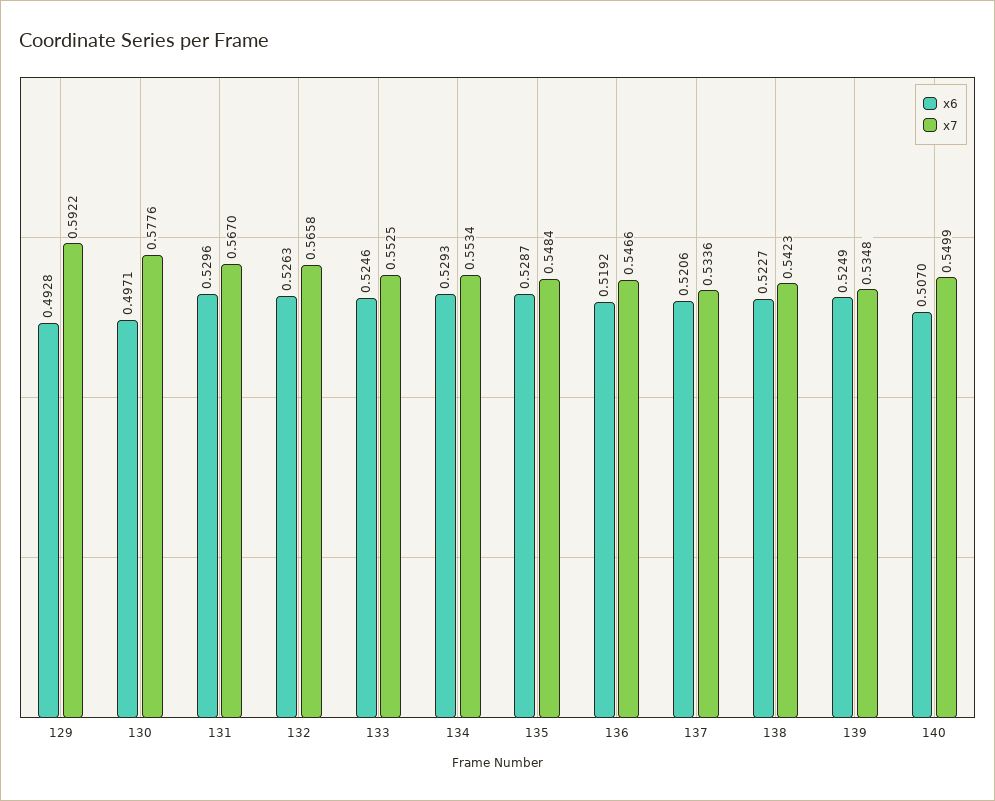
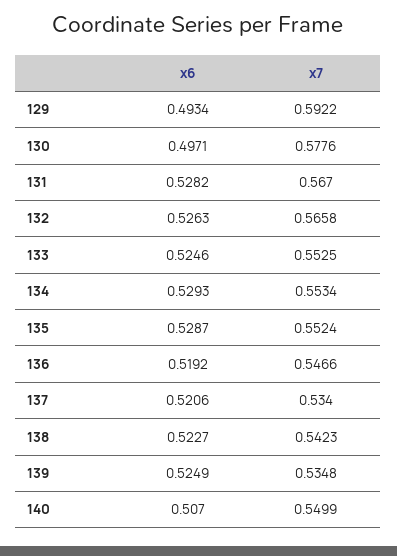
  {
    "x6": {
-     "129": 0.4928,
+     "129": 0.4934,
      "130": 0.4971,
-     "131": 0.5296,
+     "131": 0.5282,
      "132": 0.5263,
      "133": 0.5246,
      "134": 0.5293,
      "135": 0.5287,
      "136": 0.5192,
      "137": 0.5206,
      "138": 0.5227,
      "139": 0.5249,
      "140": 0.507
    },
    "x7": {
      "129": 0.5922,
      "130": 0.5776,
      "131": 0.567,
      "132": 0.5658,
      "133": 0.5525,
      "134": 0.5534,
-     "135": 0.5484,
+     "135": 0.5524,
      "136": 0.5466,
-     "137": 0.5336,
+     "137": 0.534,
      "138": 0.5423,
      "139": 0.5348,
      "140": 0.5499
    }
  }

